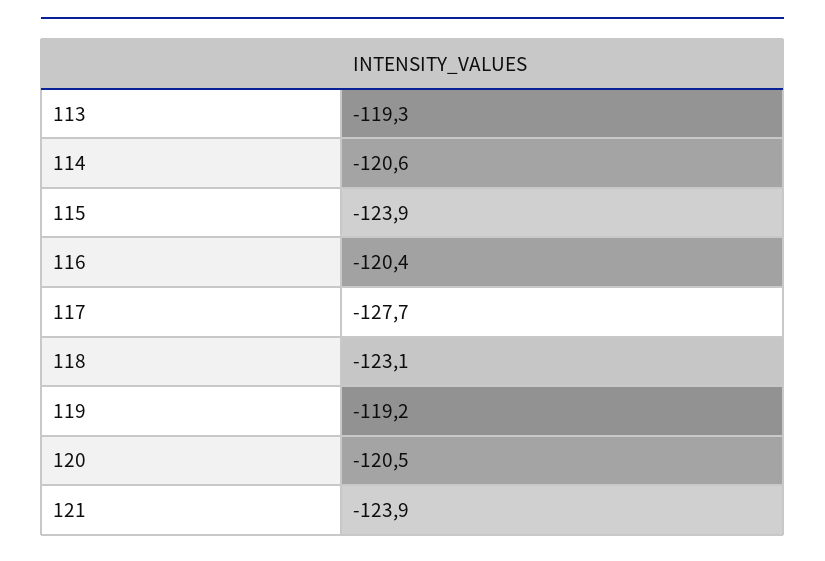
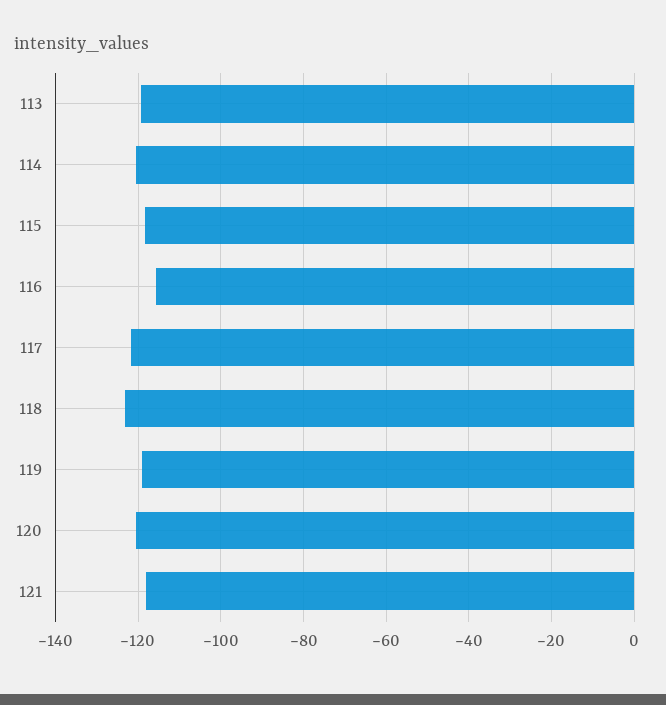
  {
    "113": -119.3,
    "114": -120.6,
-   "115": -123.9,
+   "115": -118,
-   "116": -120.4,
+   "116": -116,
-   "117": -127.7,
+   "117": -122,
    "118": -123.1,
    "119": -119.2,
    "120": -120.5,
-   "121": -123.9
+   "121": -118
  }

